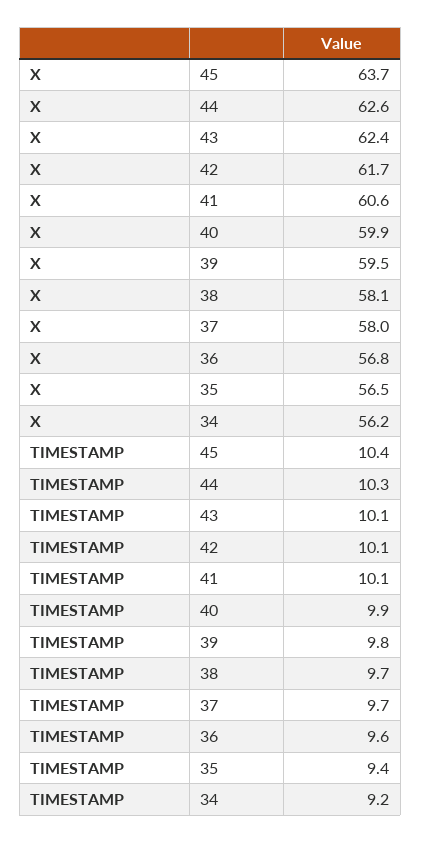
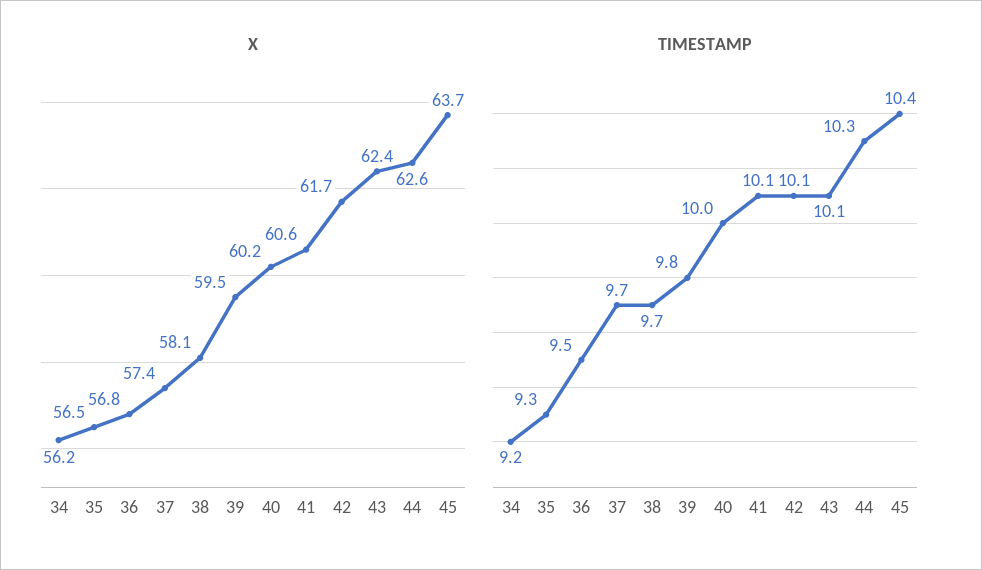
  {
    "X": {
      "45": 63.7,
      "44": 62.6,
      "43": 62.4,
      "42": 61.7,
      "41": 60.6,
-     "40": 59.9,
+     "40": 60.2,
      "39": 59.5,
      "38": 58.1,
-     "37": 58,
+     "37": 57.4,
      "36": 56.8,
      "35": 56.5,
      "34": 56.2
    },
    "TIMESTAMP": {
      "45": 10.4,
      "44": 10.3,
      "43": 10.1,
      "42": 10.1,
      "41": 10.1,
-     "40": 9.9,
+     "40": 10,
      "39": 9.8,
      "38": 9.7,
      "37": 9.7,
-     "36": 9.6,
+     "36": 9.5,
-     "35": 9.4,
+     "35": 9.3,
      "34": 9.2
    }
  }

